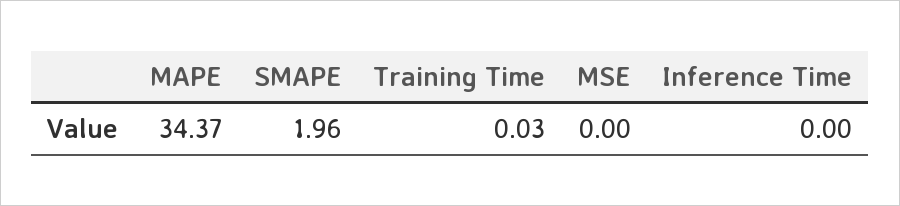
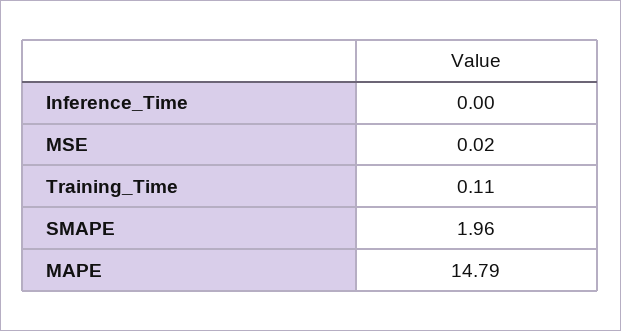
  {
-   "MAPE": 34.37,
+   "MAPE": 14.79,
    "SMAPE": 1.96,
-   "Training Time": 0.03,
+   "Training Time": 0.11,
-   "MSE": 0,
+   "MSE": 0.02,
    "Inference Time": 0
  }

